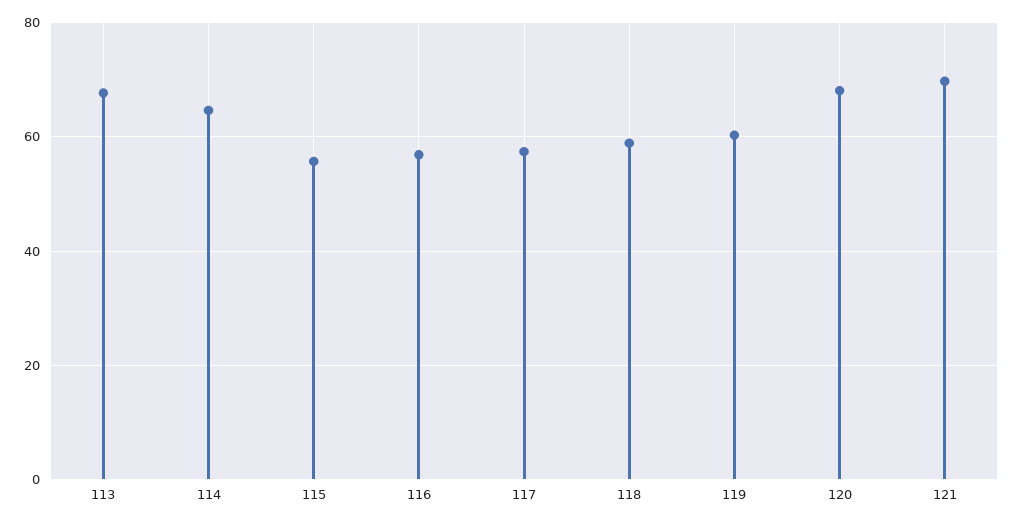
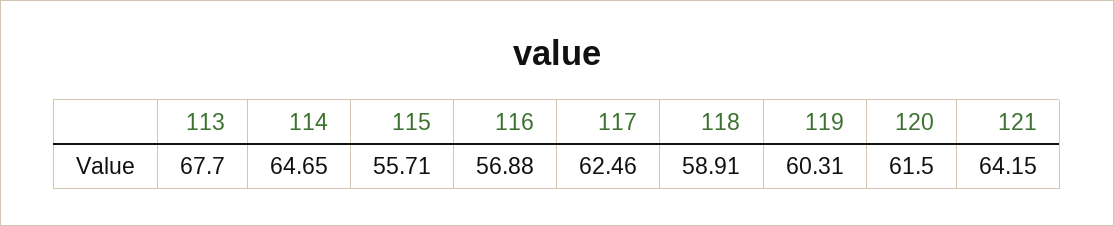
  {
    "113": 67.7,
    "114": 64.65,
    "115": 55.71,
    "116": 56.88,
-   "117": 58,
+   "117": 62.46,
    "118": 58.91,
    "119": 60.31,
-   "120": 68,
+   "120": 61.5,
-   "121": 70
+   "121": 64.15
  }

